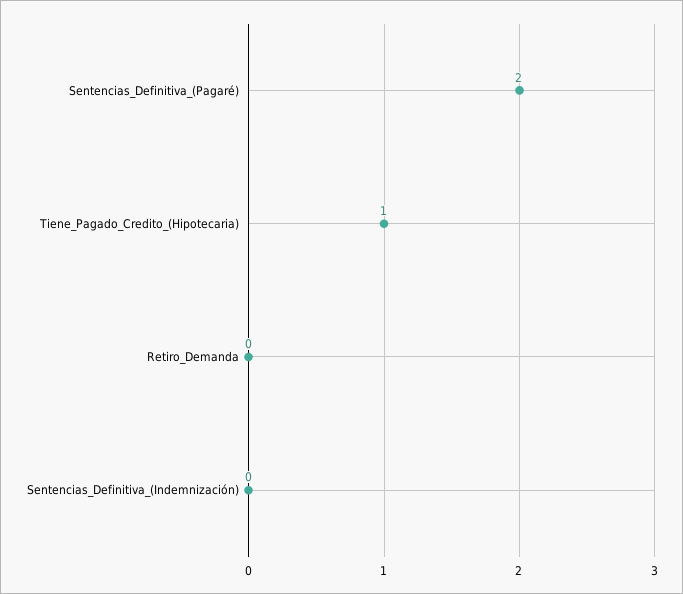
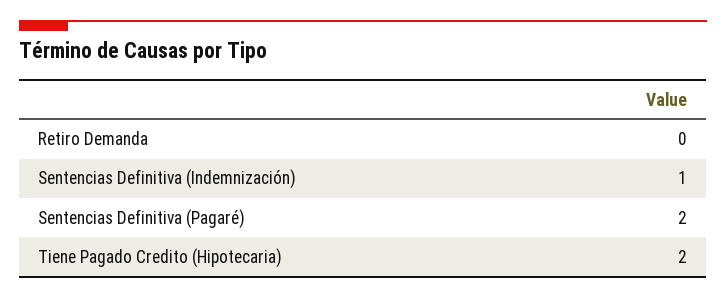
  {
    "Sentencias_Definitiva_(Pagaré)": 2,
-   "Tiene_Pagado_Credito_(Hipotecaria)": 1,
+   "Tiene_Pagado_Credito_(Hipotecaria)": 2,
    "Retiro_Demanda": 0,
-   "Sentencias_Definitiva_(Indemnización)": 0
+   "Sentencias_Definitiva_(Indemnización)": 1
  }

